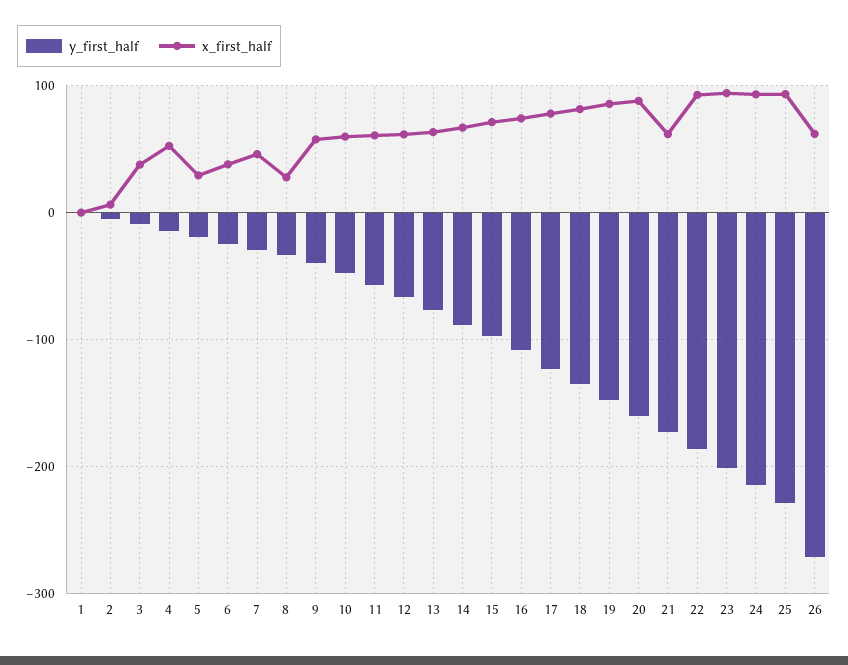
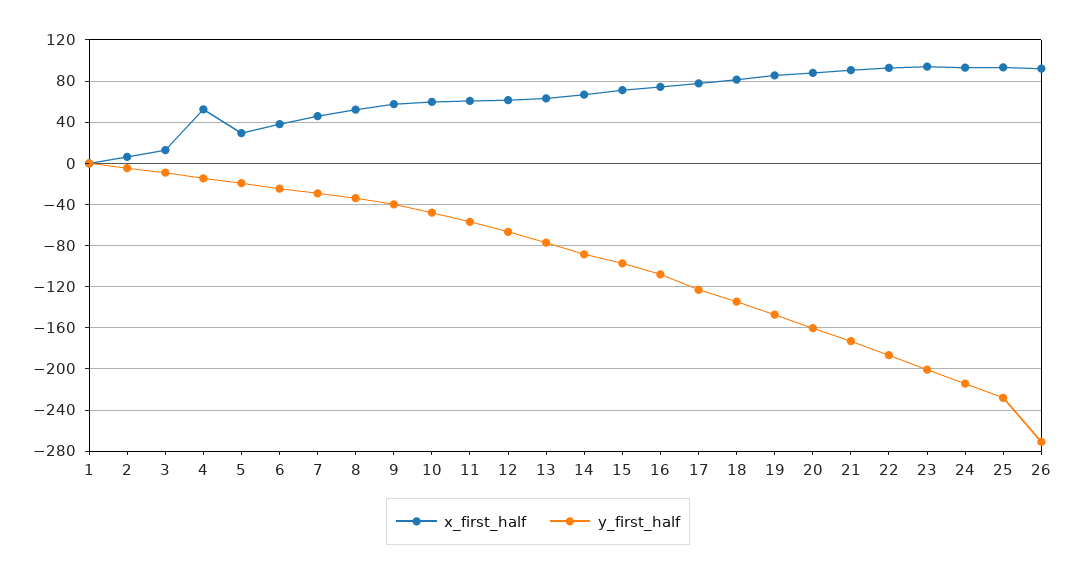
  {
    "y_first_half": {
      "1": 0,
      "2": 0,
      "3": -10,
      "4": -10,
      "5": -20,
      "6": -20,
      "7": -30,
      "8": -30,
      "9": -40,
      "10": -50,
      "11": -60,
      "12": -70,
      "13": -80,
      "14": -90,
      "15": -100,
      "16": -110,
      "17": -120,
      "18": -130,
      "19": -150,
      "20": -160,
      "21": -170,
      "22": -190,
      "23": -200,
      "24": -210,
      "25": -230,
      "26": -270
    },
    "x_first_half": {
      "1": 0,
      "2": 10,
-     "3": 40,
+     "3": 10,
      "4": 50,
      "5": 30,
      "6": 40,
      "7": 50,
-     "8": 30,
+     "8": 50,
      "9": 60,
      "10": 60,
      "11": 60,
      "12": 60,
      "13": 60,
      "14": 70,
      "15": 70,
      "16": 70,
      "17": 80,
      "18": 80,
      "19": 90,
      "20": 90,
-     "21": 60,
+     "21": 90,
      "22": 90,
      "23": 90,
      "24": 90,
      "25": 90,
-     "26": 60
+     "26": 90
    }
  }

